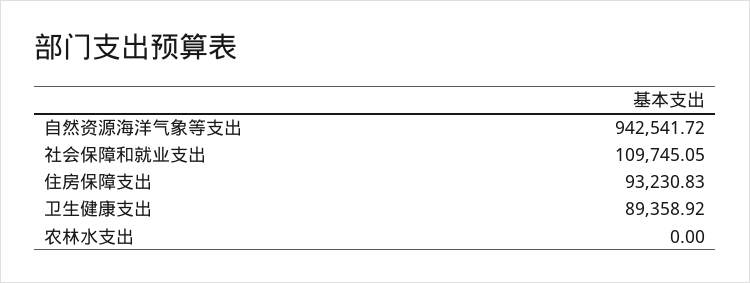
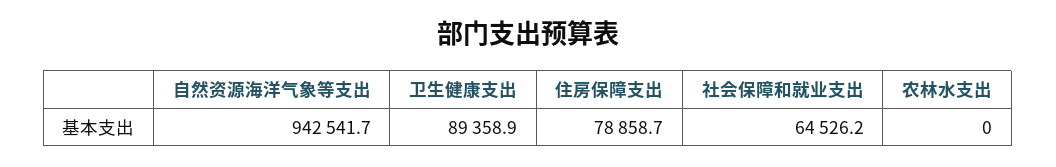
  {
    "自然资源海洋气象等支出": 942541.72,
-   "社会保障和就业支出": 109745.05,
+   "社会保障和就业支出": 64526.2,
-   "住房保障支出": 93230.83,
+   "住房保障支出": 78858.7,
    "卫生健康支出": 89358.92,
    "农林水支出": 0
  }

